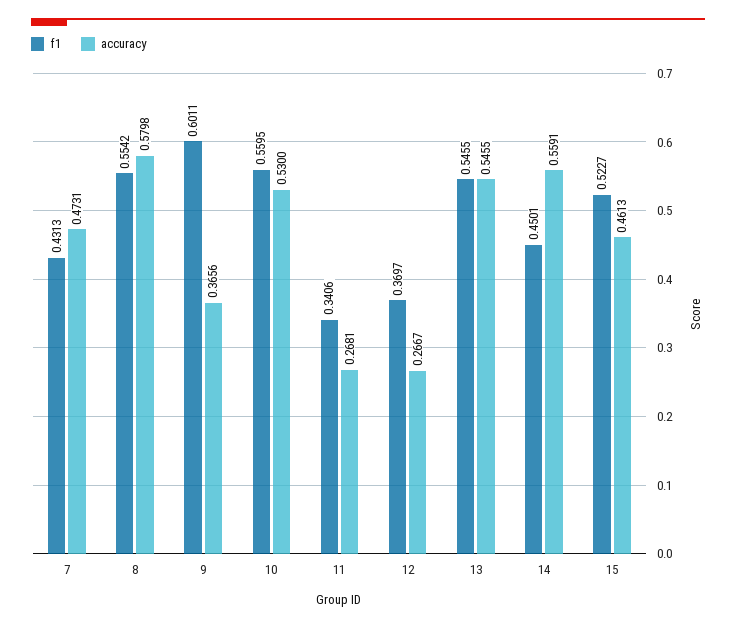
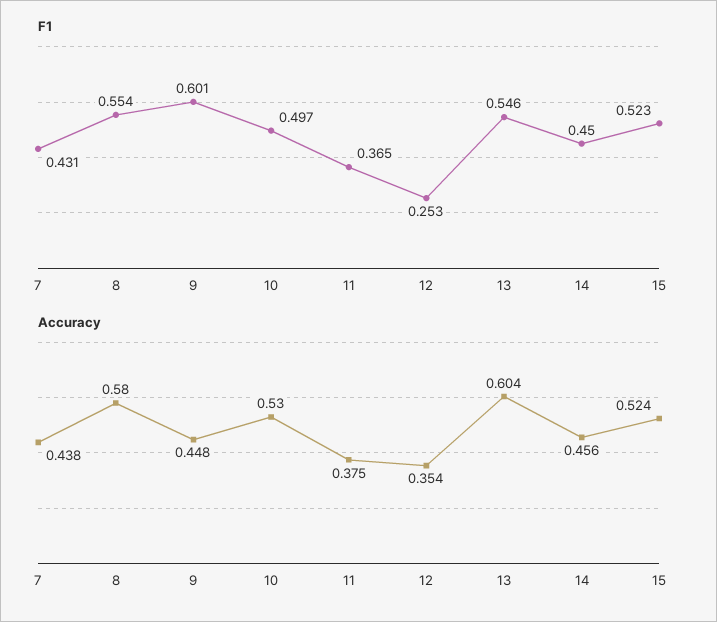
  {
    "f1": {
      "7": 0.4313,
      "8": 0.5542,
      "9": 0.6011,
-     "10": 0.5595,
+     "10": 0.497,
-     "11": 0.3406,
+     "11": 0.365,
-     "12": 0.3697,
+     "12": 0.253,
      "13": 0.5455,
      "14": 0.4501,
      "15": 0.5227
    },
    "accuracy": {
-     "7": 0.4731,
+     "7": 0.438,
      "8": 0.5798,
-     "9": 0.3656,
+     "9": 0.448,
      "10": 0.53,
-     "11": 0.2681,
+     "11": 0.375,
-     "12": 0.2667,
+     "12": 0.354,
-     "13": 0.5455,
+     "13": 0.604,
-     "14": 0.5591,
+     "14": 0.456,
-     "15": 0.4613
+     "15": 0.524
    }
  }

